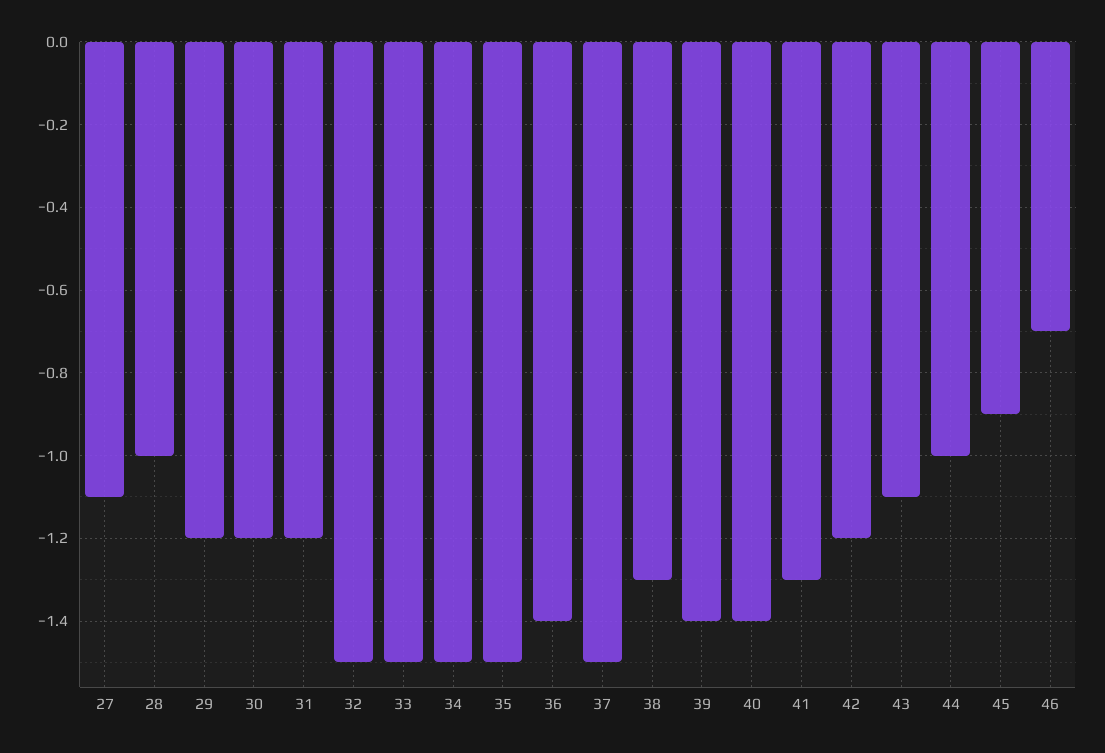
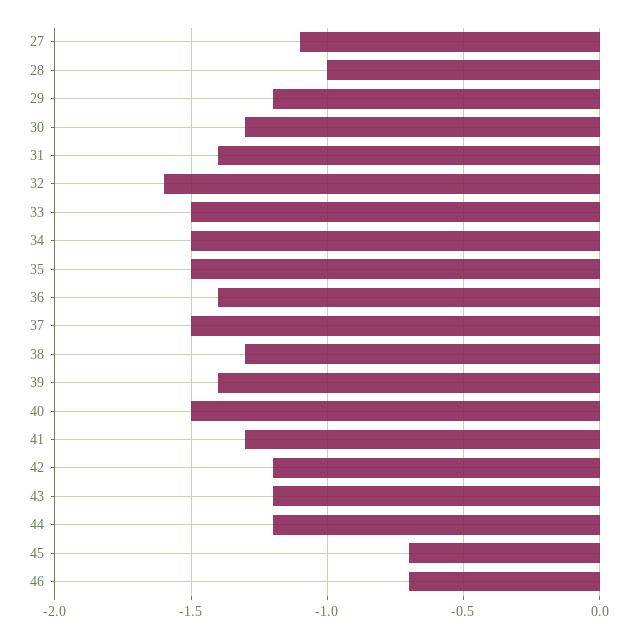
  {
    "27": -1.1,
    "28": -1,
    "29": -1.2,
-   "30": -1.2,
+   "30": -1.3,
-   "31": -1.2,
+   "31": -1.4,
-   "32": -1.5,
+   "32": -1.6,
    "33": -1.5,
    "34": -1.5,
    "35": -1.5,
    "36": -1.4,
    "37": -1.5,
    "38": -1.3,
    "39": -1.4,
-   "40": -1.4,
+   "40": -1.5,
    "41": -1.3,
    "42": -1.2,
-   "43": -1.1,
+   "43": -1.2,
-   "44": -1,
+   "44": -1.2,
-   "45": -0.9,
+   "45": -0.7,
    "46": -0.7
  }

